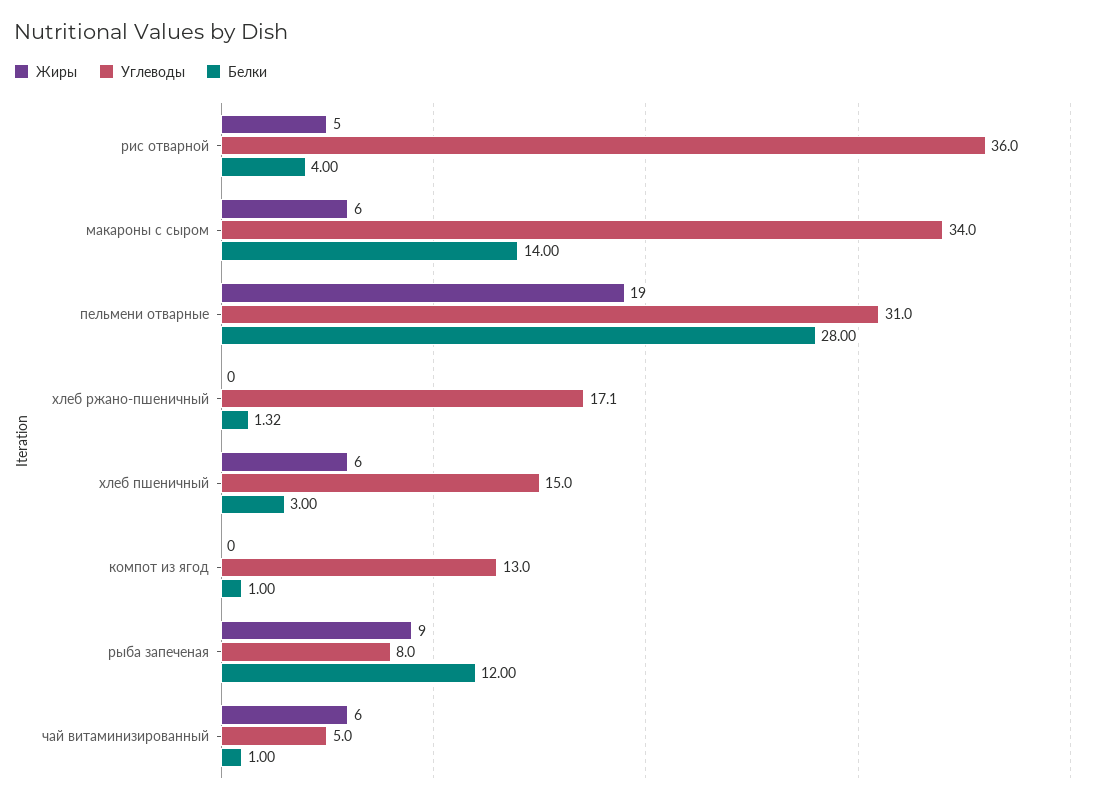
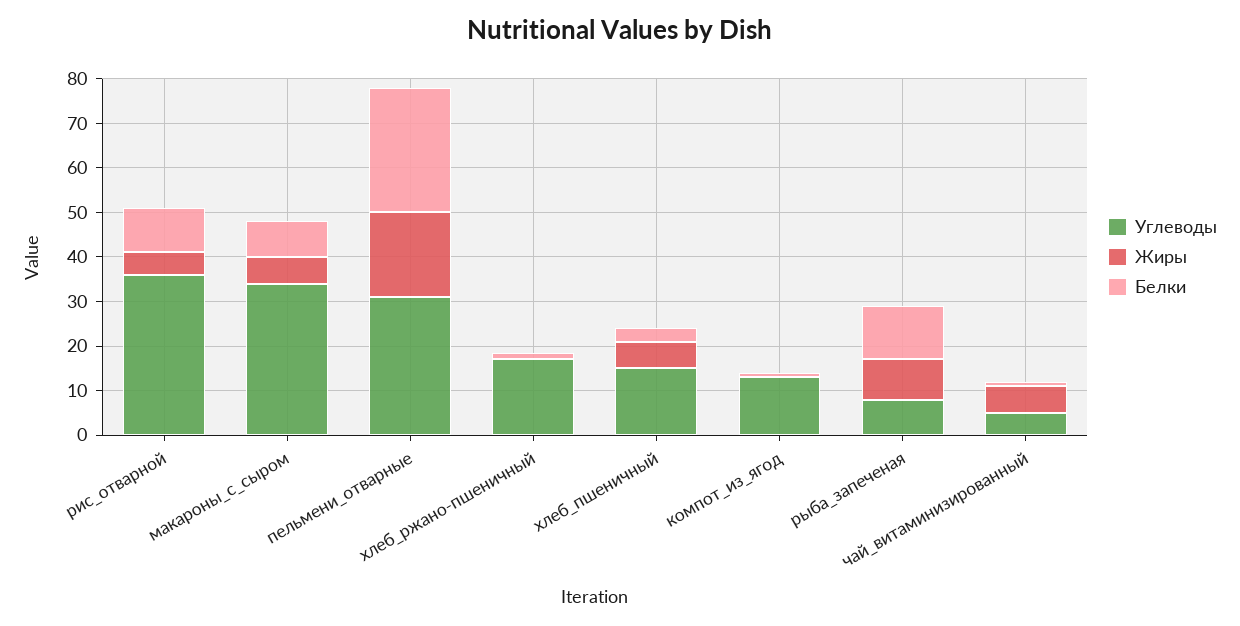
  {
    "Жиры": {
      "рис отварной": 5,
      "макароны с сыром": 6,
      "пельмени отварные": 19,
      "хлеб ржано-пшеничный": 0,
      "хлеб пшеничный": 6,
      "компот из ягод": 0,
      "рыба запеченая": 9,
      "чай витаминизированный": 6
    },
    "Углеводы": {
      "рис отварной": 36,
      "макароны с сыром": 34,
      "пельмени отварные": 31,
      "хлеб ржано-пшеничный": 17.1,
      "хлеб пшеничный": 15,
      "компот из ягод": 13,
      "рыба запеченая": 8,
      "чай витаминизированный": 5
    },
    "Белки": {
-     "рис отварной": 4,
+     "рис отварной": 10,
-     "макароны с сыром": 14,
+     "макароны с сыром": 8,
      "пельмени отварные": 28,
      "хлеб ржано-пшеничный": 1.32,
      "хлеб пшеничный": 3,
      "компот из ягод": 1,
      "рыба запеченая": 12,
      "чай витаминизированный": 1
    }
  }

